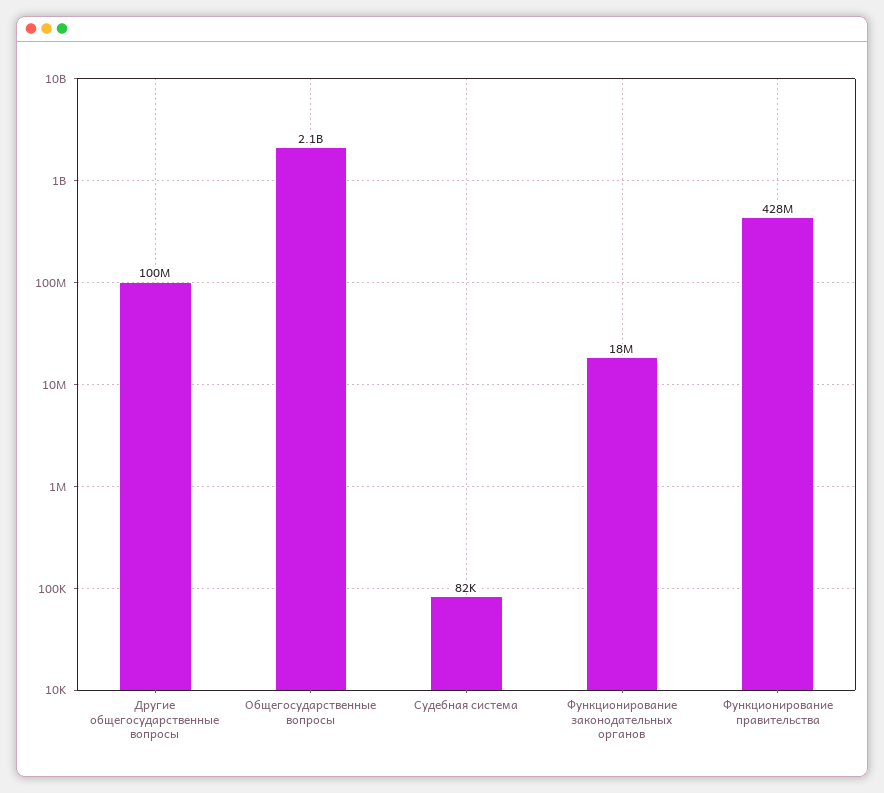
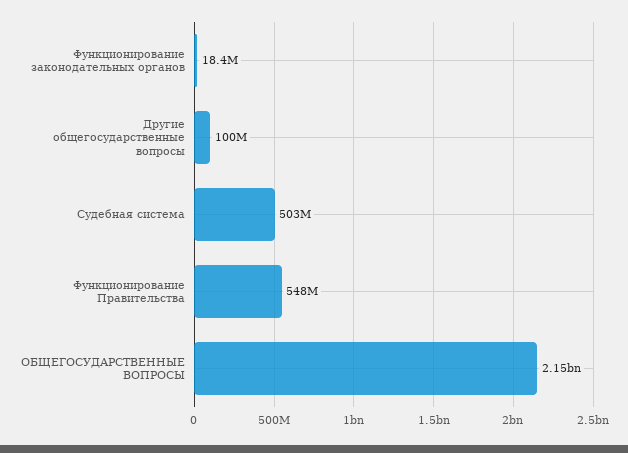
  {
    "Другие общегосударственные вопросы": 100000000,
    "Общегосударственные вопросы": 2150000000,
-   "Судебная система": 82000,
+   "Судебная система": 503000000,
    "Функционирование законодательных органов": 18400000,
-   "Функционирование правительства": 428000000
+   "Функционирование правительства": 548000000
  }

